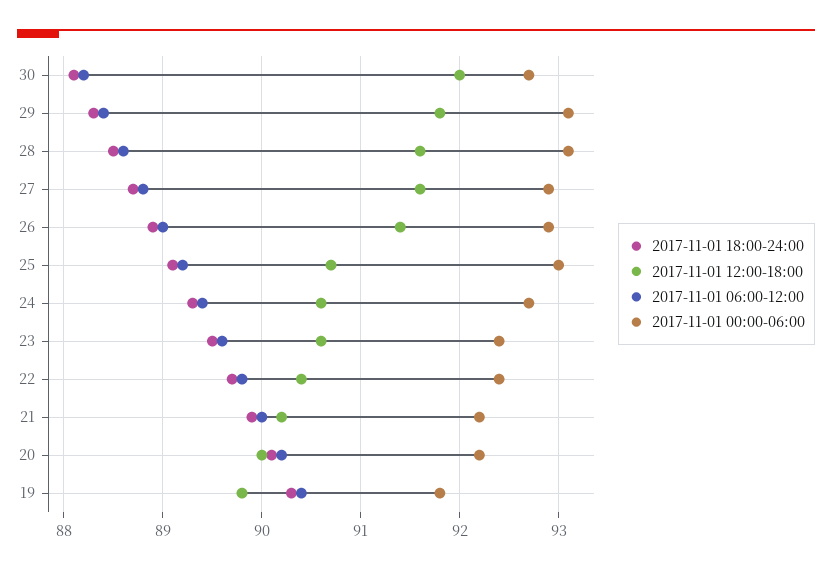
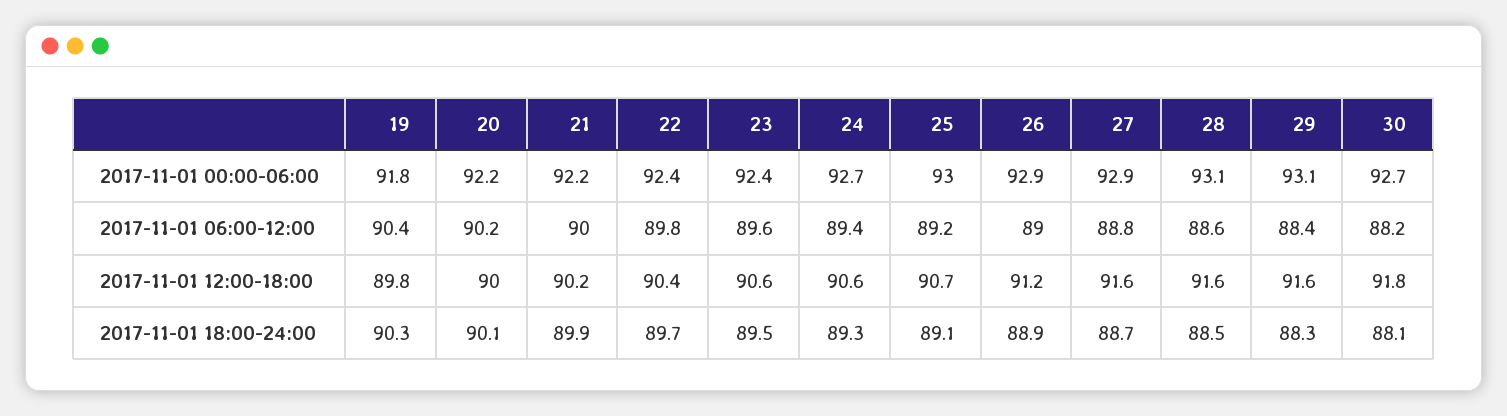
  {
    "2017-11-01 18:00-24:00": {
      "30": 88.1,
      "29": 88.3,
      "28": 88.5,
      "27": 88.7,
      "26": 88.9,
      "25": 89.1,
      "24": 89.3,
      "23": 89.5,
      "22": 89.7,
      "21": 89.9,
      "20": 90.1,
      "19": 90.3
    },
    "2017-11-01 12:00-18:00": {
-     "30": 92,
+     "30": 91.8,
-     "29": 91.8,
+     "29": 91.6,
      "28": 91.6,
      "27": 91.6,
-     "26": 91.4,
+     "26": 91.2,
      "25": 90.7,
      "24": 90.6,
      "23": 90.6,
      "22": 90.4,
      "21": 90.2,
      "20": 90,
      "19": 89.8
    },
    "2017-11-01 06:00-12:00": {
      "30": 88.2,
      "29": 88.4,
      "28": 88.6,
      "27": 88.8,
      "26": 89,
      "25": 89.2,
      "24": 89.4,
      "23": 89.6,
      "22": 89.8,
      "21": 90,
      "20": 90.2,
      "19": 90.4
    },
    "2017-11-01 00:00-06:00": {
      "30": 92.7,
      "29": 93.1,
      "28": 93.1,
      "27": 92.9,
      "26": 92.9,
      "25": 93,
      "24": 92.7,
      "23": 92.4,
      "22": 92.4,
      "21": 92.2,
      "20": 92.2,
      "19": 91.8
    }
  }

